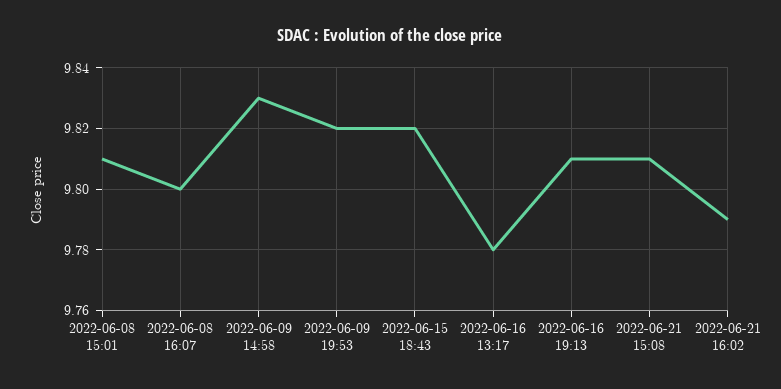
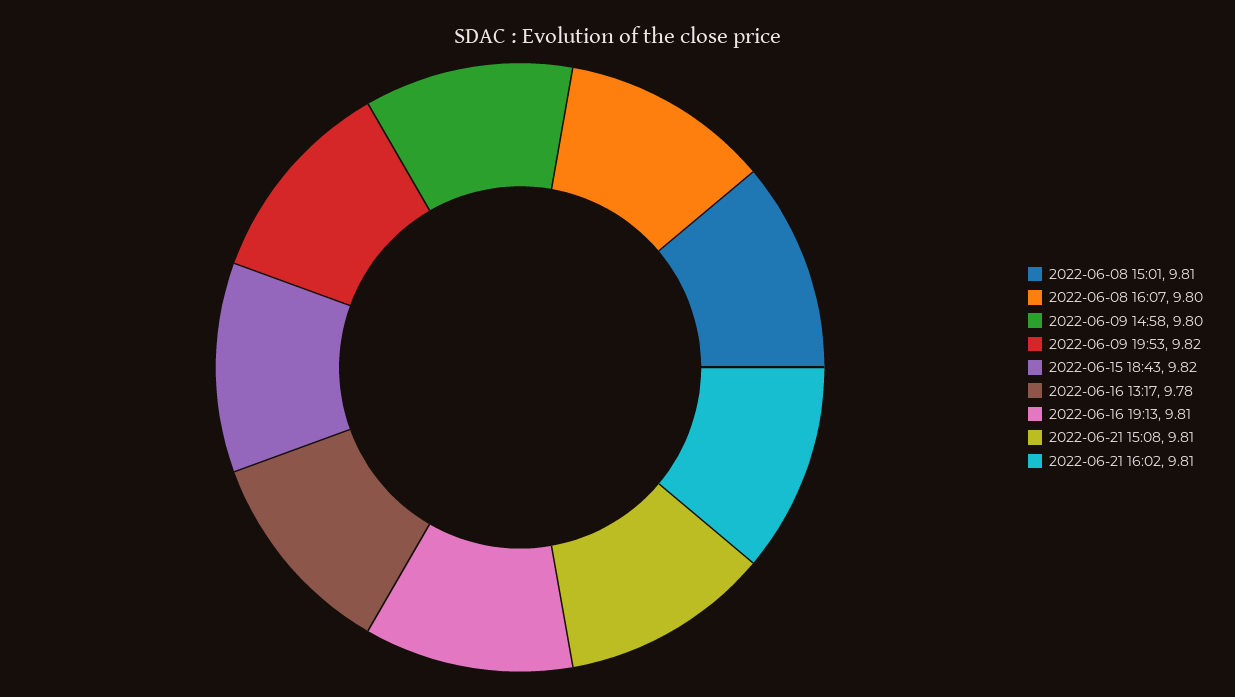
  {
    "2022-06-08 15:01": 9.81,
    "2022-06-08 16:07": 9.8,
-   "2022-06-09 14:58": 9.83,
+   "2022-06-09 14:58": 9.8,
    "2022-06-09 19:53": 9.82,
    "2022-06-15 18:43": 9.82,
    "2022-06-16 13:17": 9.78,
    "2022-06-16 19:13": 9.81,
    "2022-06-21 15:08": 9.81,
-   "2022-06-21 16:02": 9.79
+   "2022-06-21 16:02": 9.81
  }

